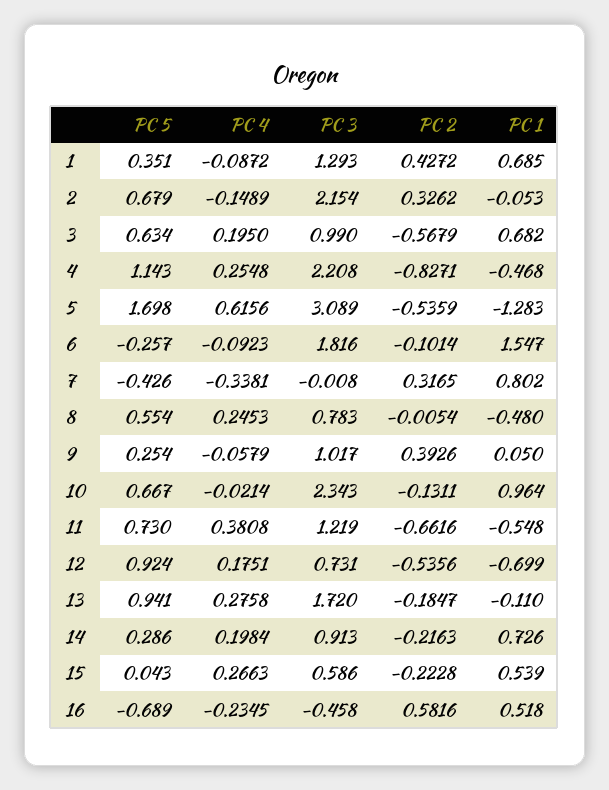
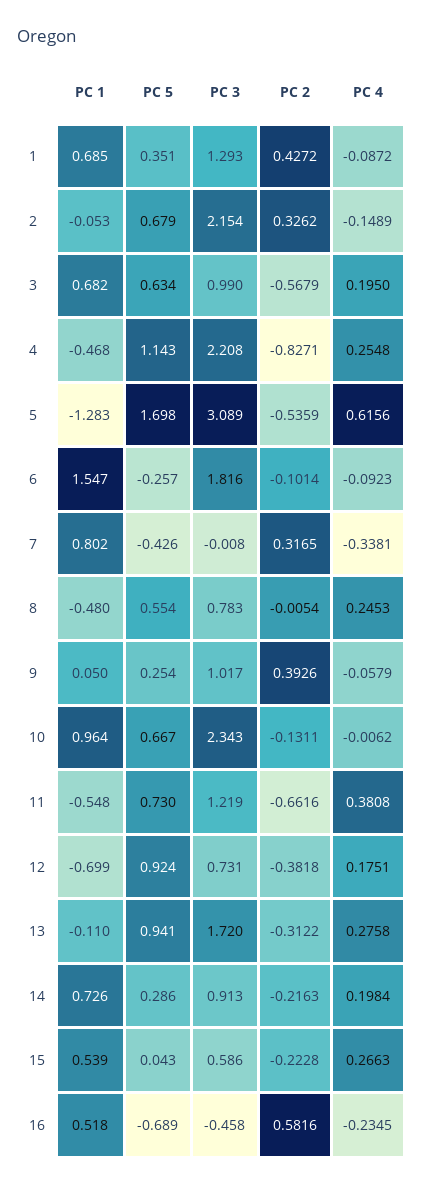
  {
    "PC 5": {
      "1": 0.351,
      "2": 0.679,
      "3": 0.634,
      "4": 1.143,
      "5": 1.698,
      "6": -0.257,
      "7": -0.426,
      "8": 0.554,
      "9": 0.254,
      "10": 0.667,
      "11": 0.73,
      "12": 0.924,
      "13": 0.941,
      "14": 0.286,
      "15": 0.043,
      "16": -0.689
    },
    "PC 4": {
      "1": -0.0872,
      "2": -0.1489,
      "3": 0.195,
      "4": 0.2548,
      "5": 0.6156,
      "6": -0.0923,
      "7": -0.3381,
      "8": 0.2453,
      "9": -0.0579,
-     "10": -0.0214,
+     "10": -0.0062,
      "11": 0.3808,
      "12": 0.1751,
      "13": 0.2758,
      "14": 0.1984,
      "15": 0.2663,
      "16": -0.2345
    },
    "PC 3": {
      "1": 1.293,
      "2": 2.154,
      "3": 0.99,
      "4": 2.208,
      "5": 3.089,
      "6": 1.816,
      "7": -0.008,
      "8": 0.783,
      "9": 1.017,
      "10": 2.343,
      "11": 1.219,
      "12": 0.731,
      "13": 1.72,
      "14": 0.913,
      "15": 0.586,
      "16": -0.458
    },
    "PC 2": {
      "1": 0.4272,
      "2": 0.3262,
      "3": -0.5679,
      "4": -0.8271,
      "5": -0.5359,
      "6": -0.1014,
      "7": 0.3165,
      "8": -0.0054,
      "9": 0.3926,
      "10": -0.1311,
      "11": -0.6616,
-     "12": -0.5356,
+     "12": -0.3818,
-     "13": -0.1847,
+     "13": -0.3122,
      "14": -0.2163,
      "15": -0.2228,
      "16": 0.5816
    },
    "PC 1": {
      "1": 0.685,
      "2": -0.053,
      "3": 0.682,
      "4": -0.468,
      "5": -1.283,
      "6": 1.547,
      "7": 0.802,
      "8": -0.48,
      "9": 0.05,
      "10": 0.964,
      "11": -0.548,
      "12": -0.699,
      "13": -0.11,
      "14": 0.726,
      "15": 0.539,
      "16": 0.518
    }
  }

